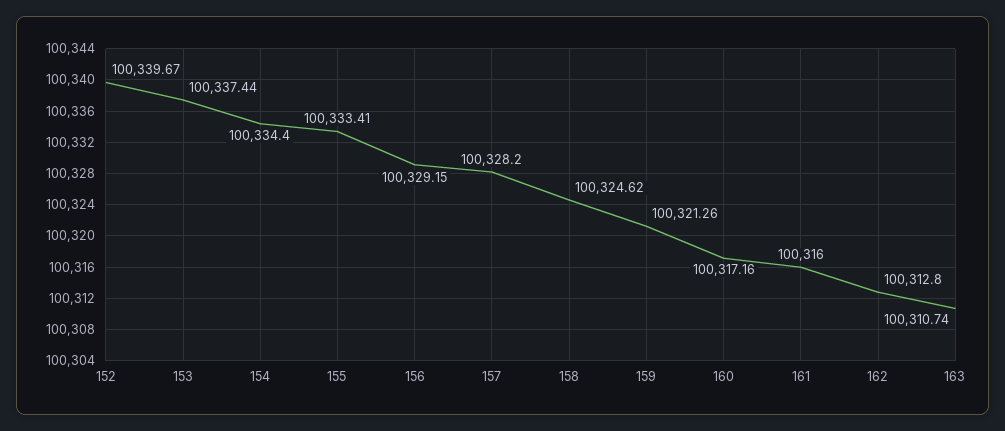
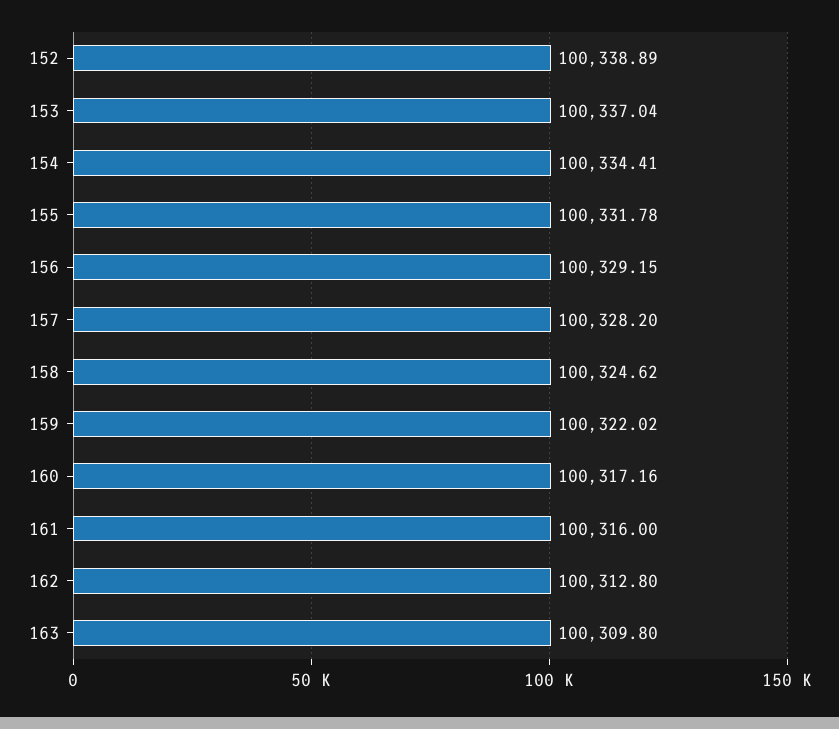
  {
-   "152": 100339.67,
+   "152": 100338.89,
-   "153": 100337.44,
+   "153": 100337.04,
-   "154": 100334.4,
+   "154": 100334.41,
-   "155": 100333.41,
+   "155": 100331.78,
    "156": 100329.15,
    "157": 100328.2,
    "158": 100324.62,
-   "159": 100321.26,
+   "159": 100322.02,
    "160": 100317.16,
    "161": 100316,
    "162": 100312.8,
-   "163": 100310.74
+   "163": 100309.8
  }

